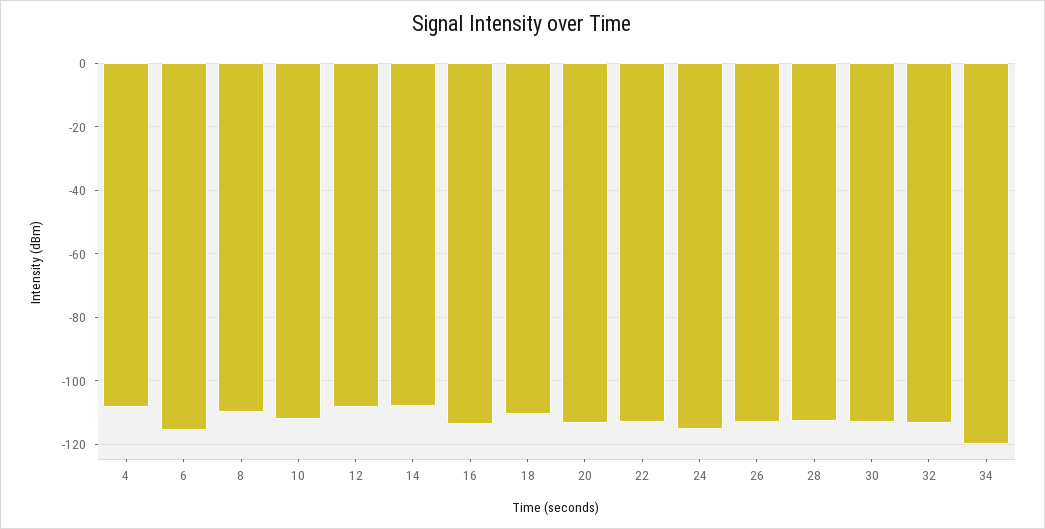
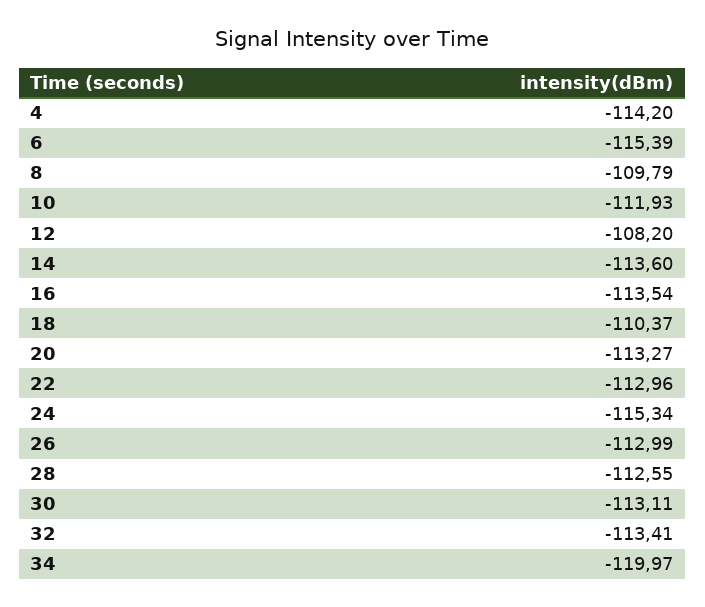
  {
-   "4": -108,
+   "4": -114.2,
    "6": -115.39,
    "8": -109.79,
    "10": -111.93,
    "12": -108.2,
-   "14": -108,
+   "14": -113.6,
    "16": -113.54,
    "18": -110.37,
    "20": -113.27,
    "22": -112.96,
    "24": -115.34,
    "26": -112.99,
    "28": -112.55,
    "30": -113.11,
    "32": -113.41,
    "34": -119.97
  }

